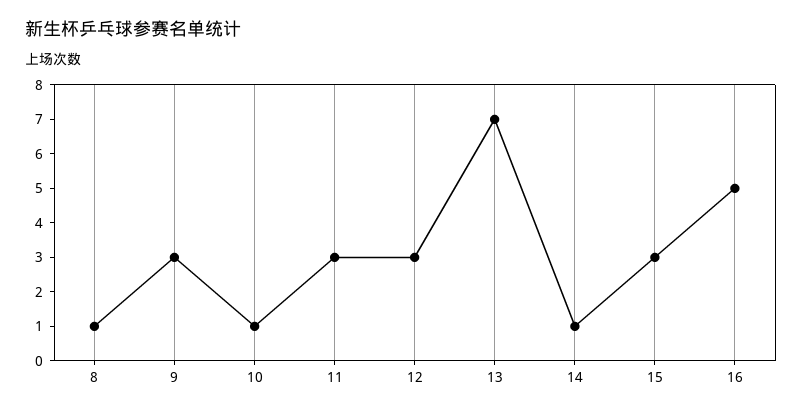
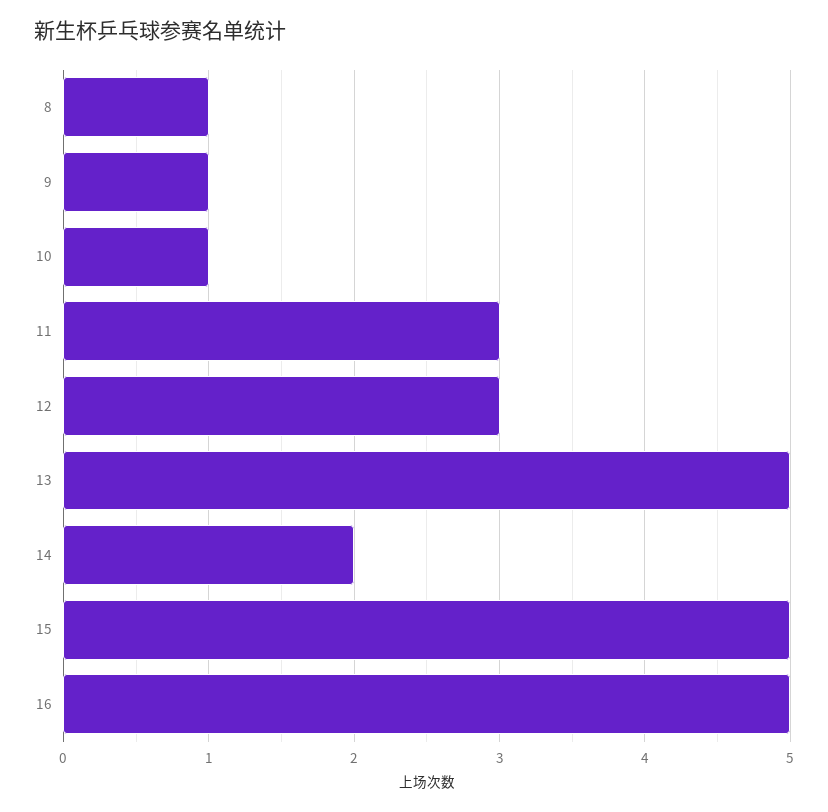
  {
    "8": 1,
-   "9": 3,
+   "9": 1,
    "10": 1,
    "11": 3,
    "12": 3,
-   "13": 7,
+   "13": 5,
-   "14": 1,
+   "14": 2,
-   "15": 3,
+   "15": 5,
    "16": 5
  }

